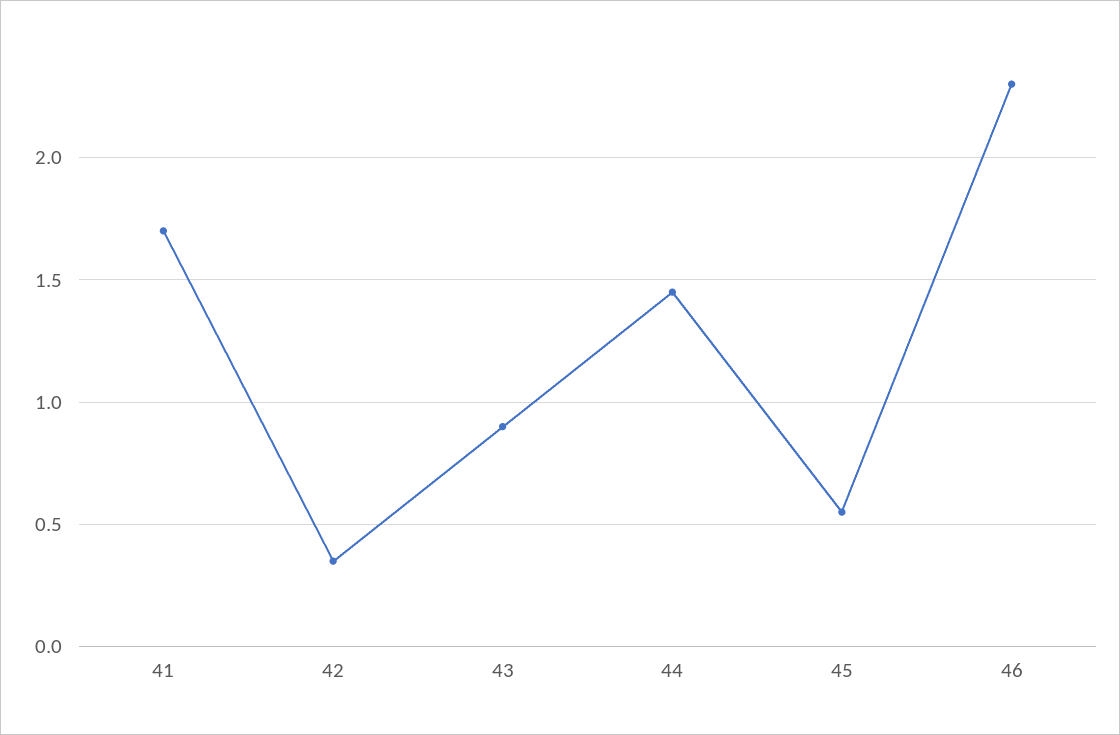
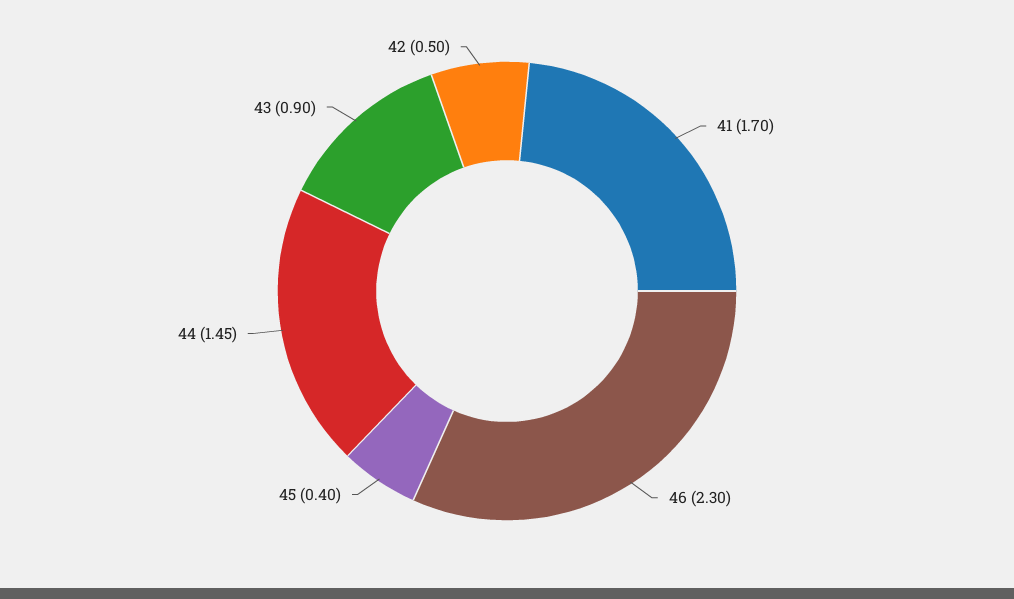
  {
    "41": 1.7,
-   "42": 0.35,
+   "42": 0.5,
    "43": 0.9,
    "44": 1.45,
-   "45": 0.55,
+   "45": 0.4,
    "46": 2.3
  }

